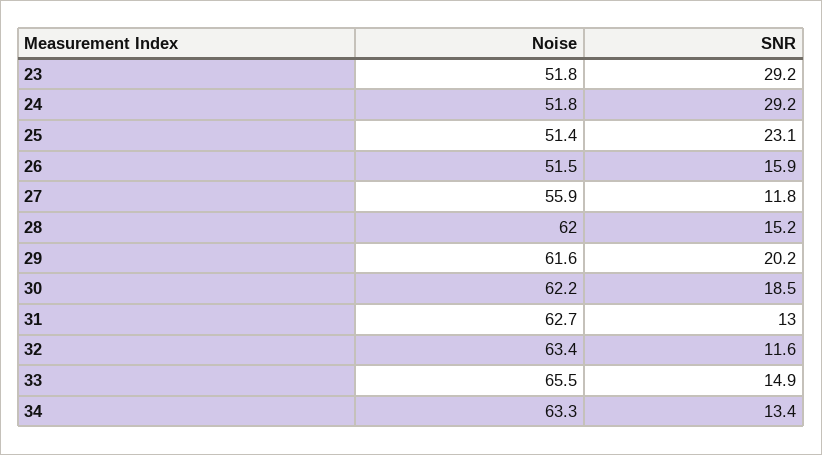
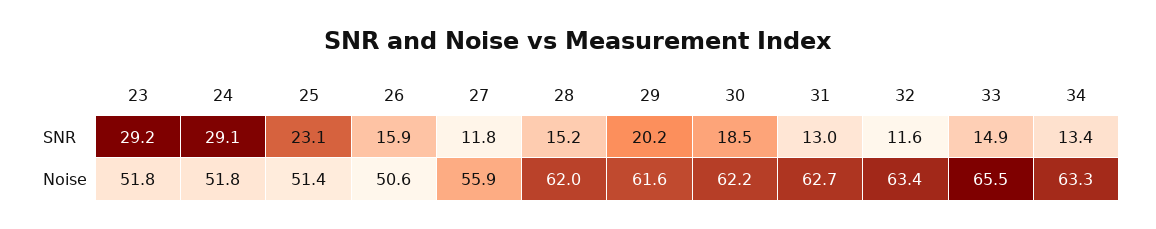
  {
    "Noise": {
      "23": 51.8,
      "24": 51.8,
      "25": 51.4,
-     "26": 51.5,
+     "26": 50.6,
      "27": 55.9,
      "28": 62,
      "29": 61.6,
      "30": 62.2,
      "31": 62.7,
      "32": 63.4,
      "33": 65.5,
      "34": 63.3
    },
    "SNR": {
      "23": 29.2,
-     "24": 29.2,
+     "24": 29.1,
      "25": 23.1,
      "26": 15.9,
      "27": 11.8,
      "28": 15.2,
      "29": 20.2,
      "30": 18.5,
      "31": 13,
      "32": 11.6,
      "33": 14.9,
      "34": 13.4
    }
  }

